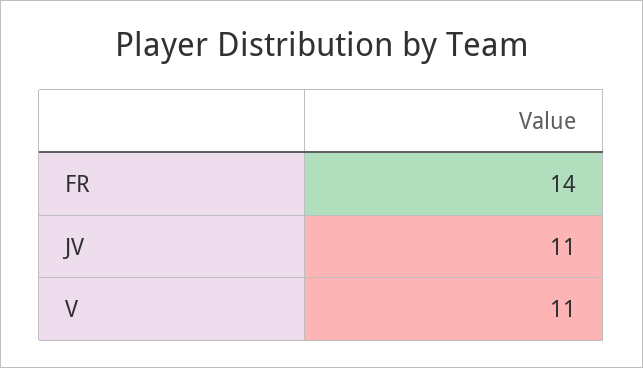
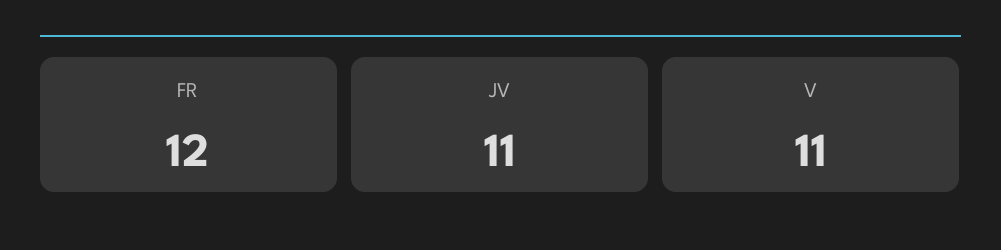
  {
-   "FR": 14,
+   "FR": 12,
    "JV": 11,
    "V": 11
  }

